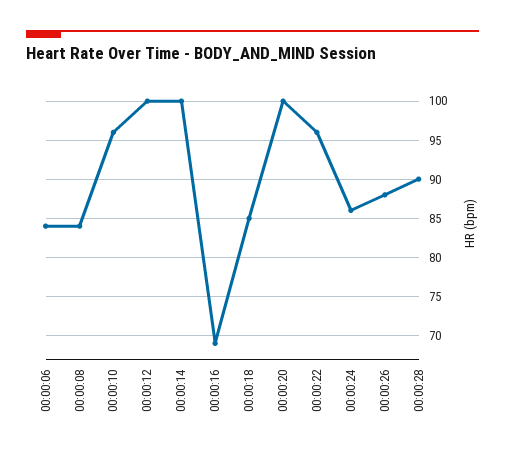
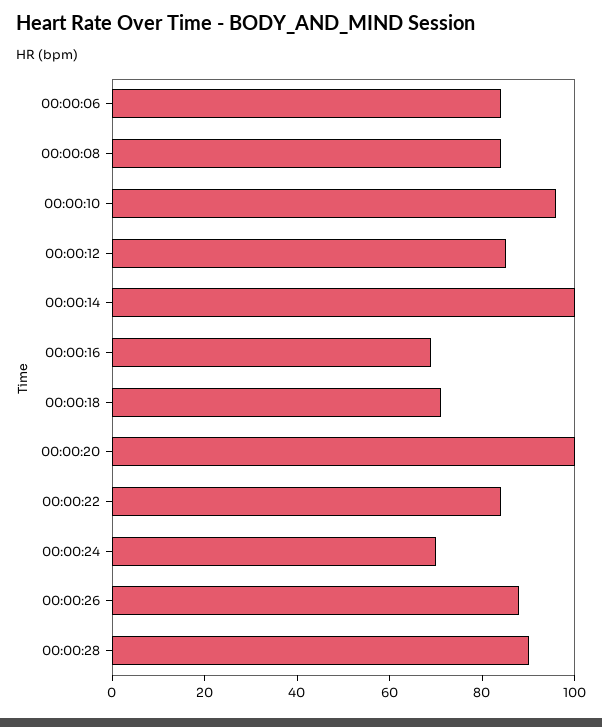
  {
    "00:00:06": 84,
    "00:00:08": 84,
    "00:00:10": 96,
-   "00:00:12": 100,
+   "00:00:12": 85,
    "00:00:14": 100,
    "00:00:16": 69,
-   "00:00:18": 85,
+   "00:00:18": 70,
    "00:00:20": 100,
-   "00:00:22": 96,
+   "00:00:22": 85,
-   "00:00:24": 86,
+   "00:00:24": 70,
    "00:00:26": 88,
    "00:00:28": 90
  }

